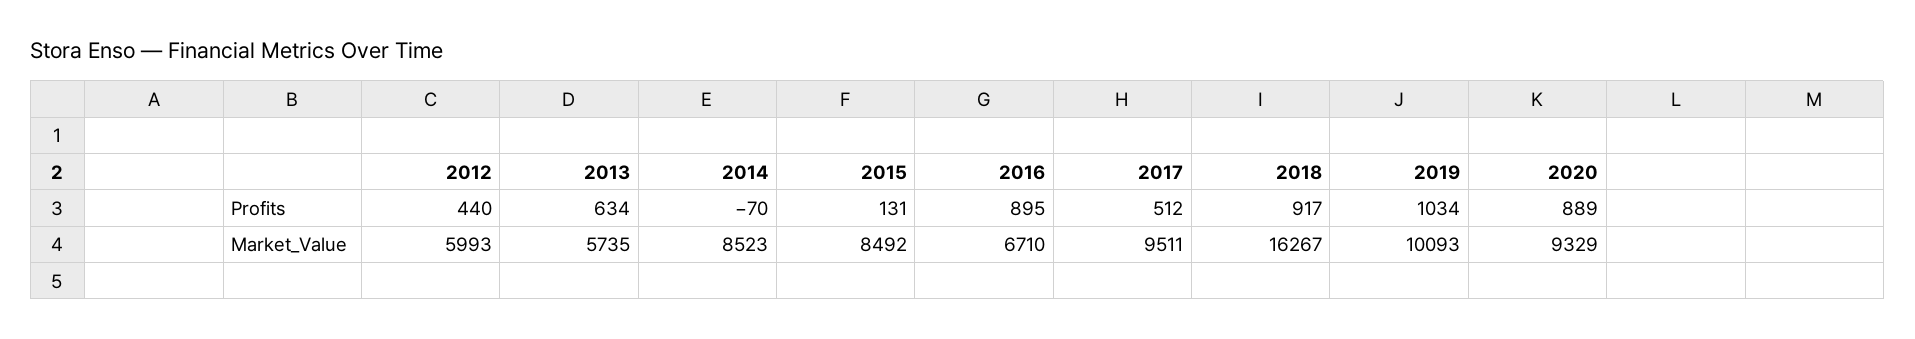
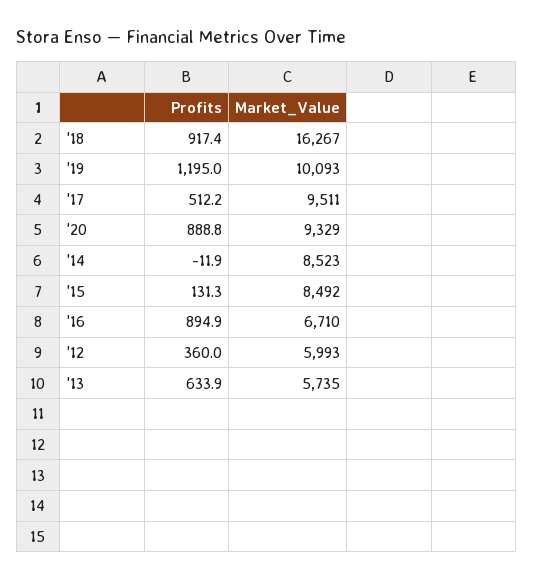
  {
    "2012": {
-     "Profits": 440,
+     "Profits": 360,
      "Market_Value": 5993
    },
    "2013": {
      "Profits": 633.9,
      "Market_Value": 5735
    },
    "2014": {
-     "Profits": -70,
+     "Profits": -11.9,
      "Market_Value": 8523
    },
    "2015": {
      "Profits": 131.3,
      "Market_Value": 8492
    },
    "2016": {
      "Profits": 894.9,
      "Market_Value": 6710
    },
    "2017": {
      "Profits": 512.2,
      "Market_Value": 9511
    },
    "2018": {
      "Profits": 917.4,
      "Market_Value": 16267
    },
    "2019": {
-     "Profits": 1034,
+     "Profits": 1195,
      "Market_Value": 10093
    },
    "2020": {
      "Profits": 888.8,
      "Market_Value": 9329
    }
  }

